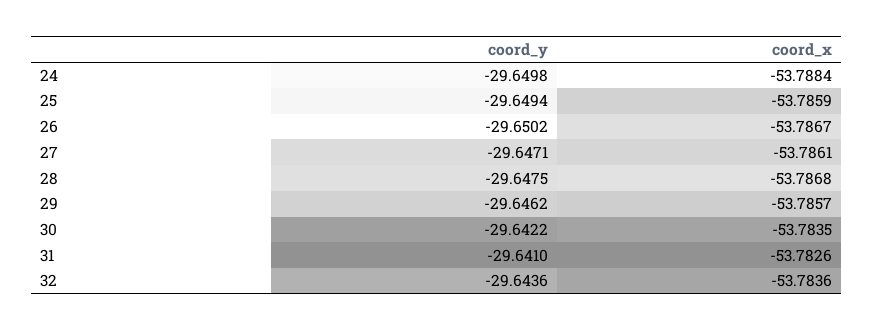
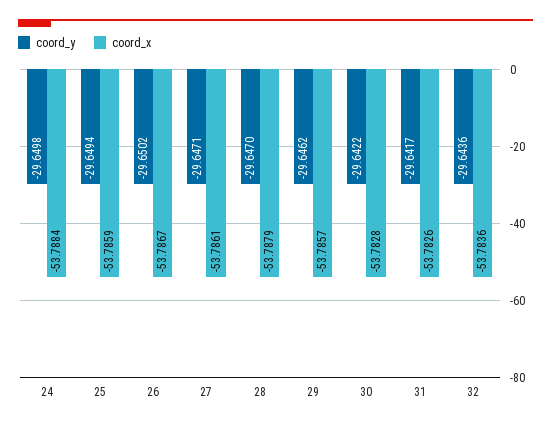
  {
    "coord_y": {
      "24": -29.6498,
      "25": -29.6494,
      "26": -29.6502,
      "27": -29.6471,
-     "28": -29.6475,
+     "28": -29.647,
      "29": -29.6462,
      "30": -29.6422,
-     "31": -29.641,
+     "31": -29.6417,
      "32": -29.6436
    },
    "coord_x": {
      "24": -53.7884,
      "25": -53.7859,
      "26": -53.7867,
      "27": -53.7861,
-     "28": -53.7868,
+     "28": -53.7879,
      "29": -53.7857,
-     "30": -53.7835,
+     "30": -53.7828,
      "31": -53.7826,
      "32": -53.7836
    }
  }

